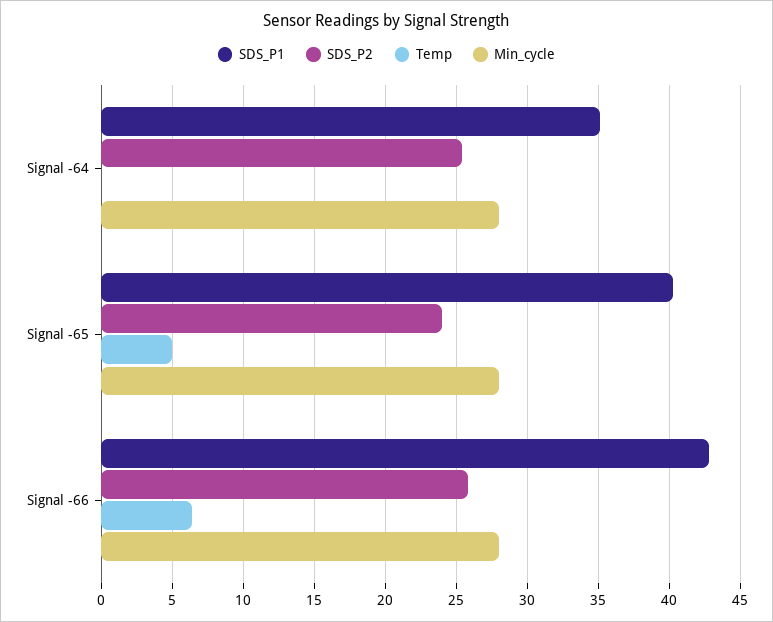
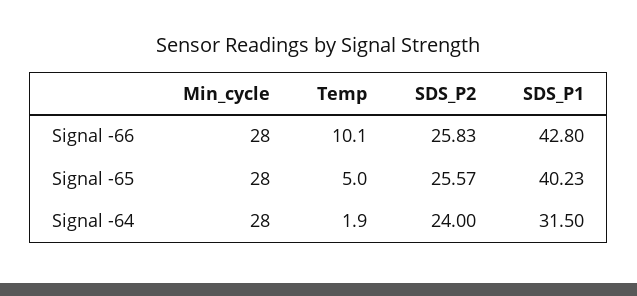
  {
    "SDS_P1": {
-     "Signal -64": 35,
+     "Signal -64": 31.5,
      "Signal -65": 40.23,
      "Signal -66": 42.8
    },
    "SDS_P2": {
-     "Signal -64": 25.5,
+     "Signal -64": 24,
-     "Signal -65": 24,
+     "Signal -65": 25.57,
      "Signal -66": 25.83
    },
    "Temp": {
-     "Signal -64": 0,
+     "Signal -64": 1.9,
      "Signal -65": 5,
-     "Signal -66": 6.5
+     "Signal -66": 10.1
    },
    "Min_cycle": {
      "Signal -64": 28,
      "Signal -65": 28,
      "Signal -66": 28
    }
  }

